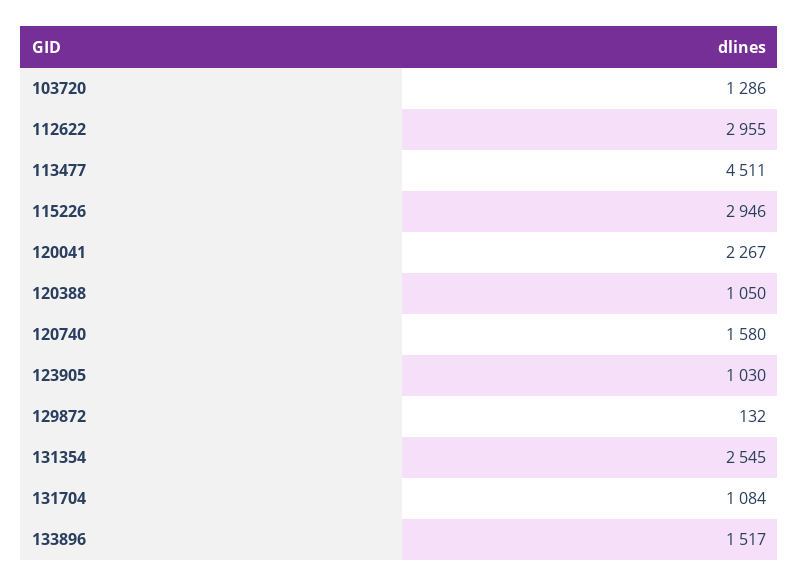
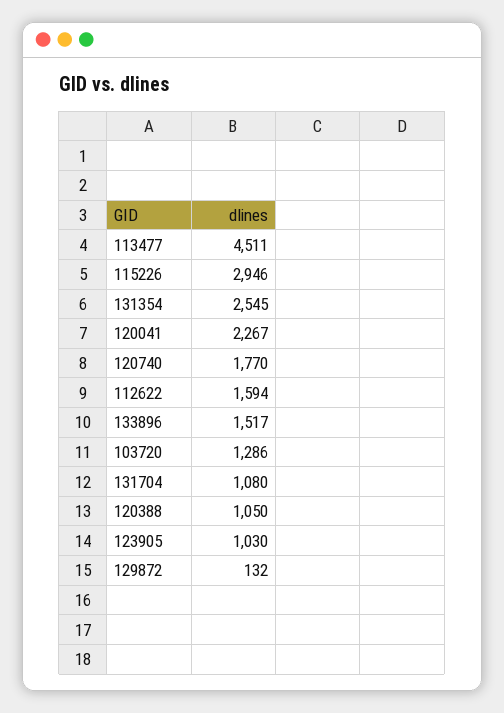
  {
    "103720": 1286,
-   "112622": 2955,
+   "112622": 1594,
    "113477": 4511,
    "115226": 2946,
    "120041": 2267,
    "120388": 1050,
-   "120740": 1580,
+   "120740": 1770,
    "123905": 1030,
    "129872": 132,
    "131354": 2545,
-   "131704": 1084,
+   "131704": 1080,
    "133896": 1517
  }

